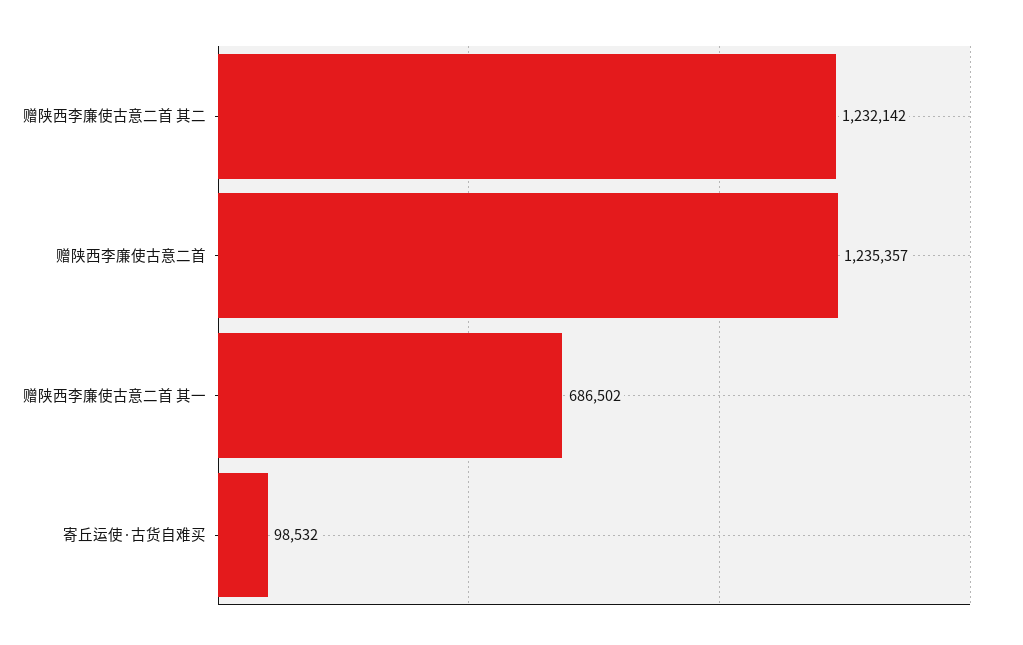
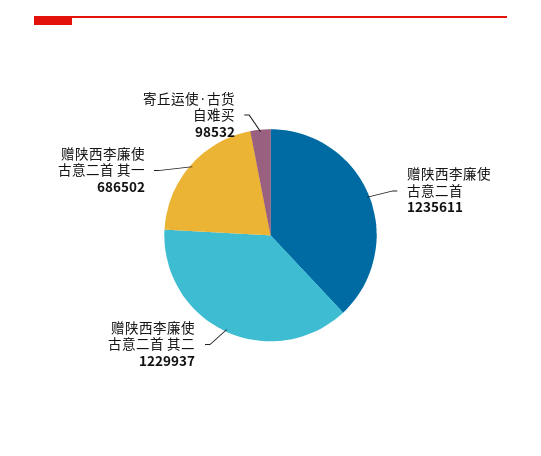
  {
-   "赠陕西李廉使古意二首 其二": 1232142,
+   "赠陕西李廉使古意二首 其二": 1229937,
-   "赠陕西李廉使古意二首": 1235357,
+   "赠陕西李廉使古意二首": 1235611,
    "赠陕西李廉使古意二首 其一": 686502,
    "寄丘运使·古货自难买": 98532
  }

